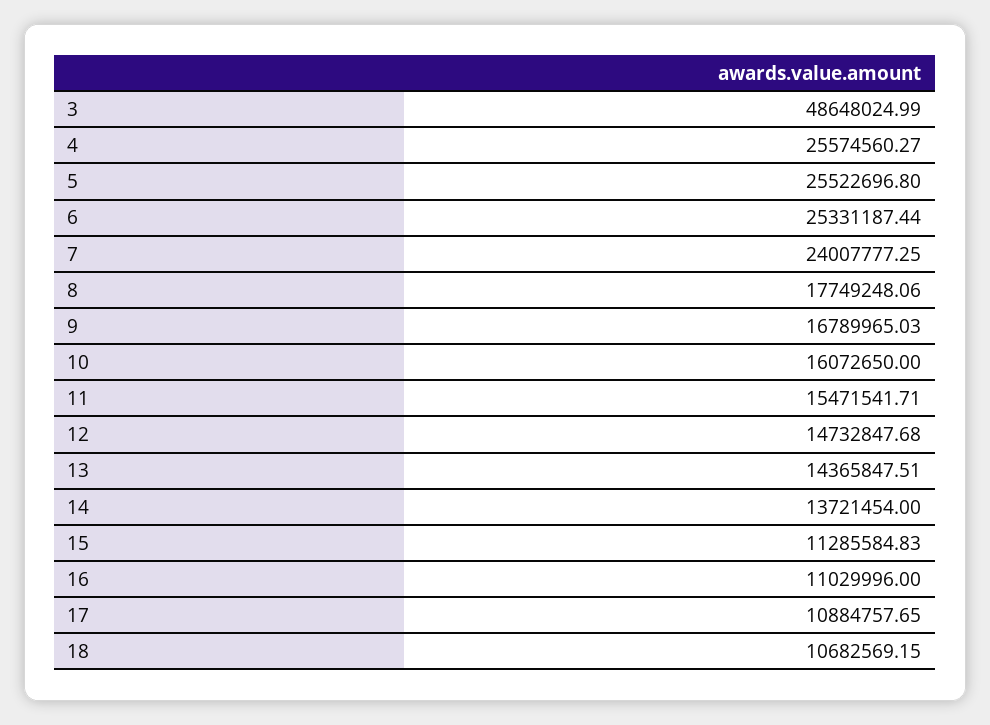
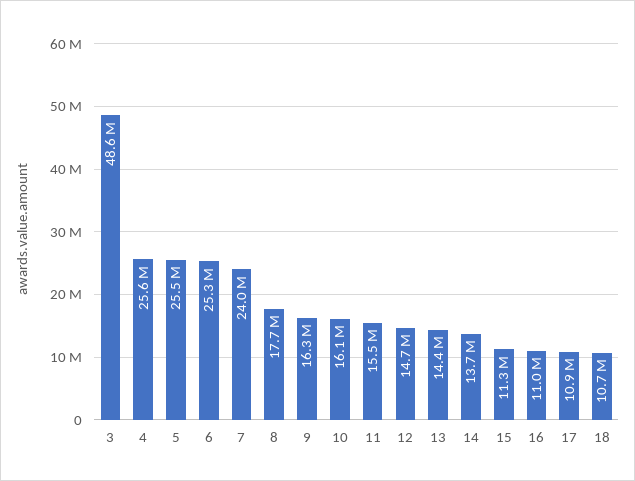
  {
    "3": 48648024.99,
    "4": 25574560.27,
    "5": 25522696.8,
    "6": 25331187.44,
    "7": 24007777.25,
    "8": 17749248.06,
-   "9": 16789965.03,
+   "9": 16300000,
    "10": 16072650,
    "11": 15471541.71,
    "12": 14732847.68,
    "13": 14365847.51,
    "14": 13721454,
    "15": 11285584.83,
    "16": 11029996,
    "17": 10884757.65,
    "18": 10682569.15
  }

